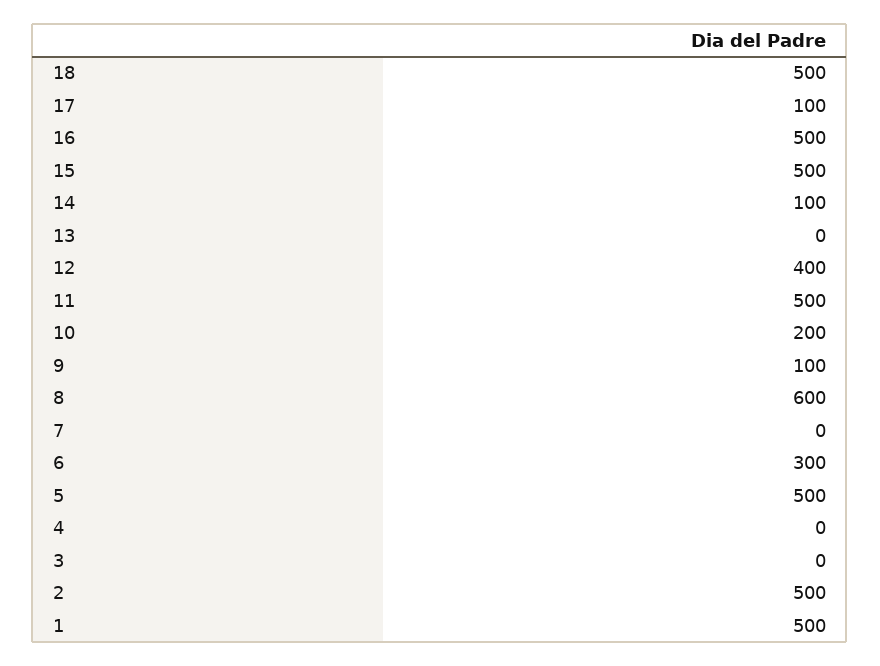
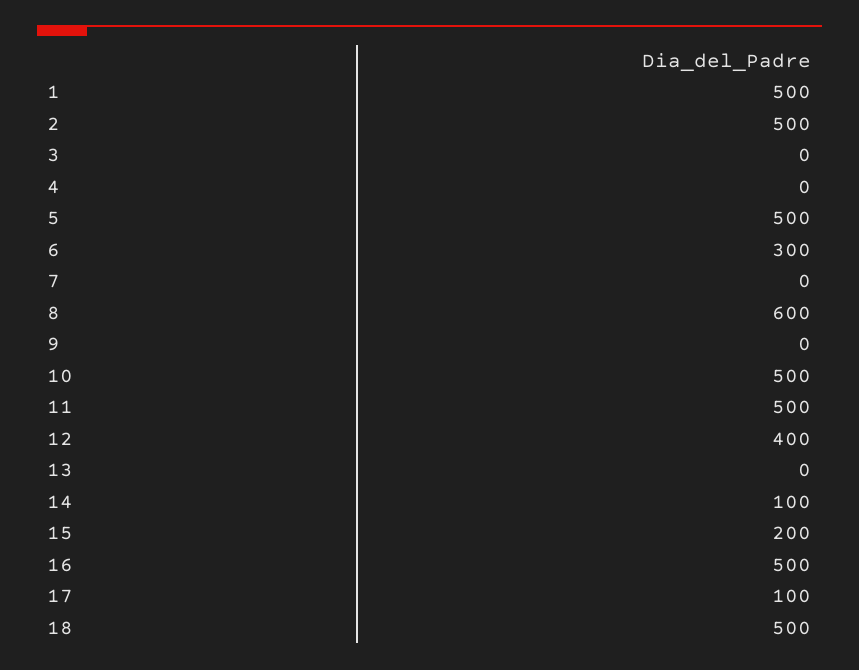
  {
    "18": 500,
    "17": 100,
    "16": 500,
-   "15": 500,
+   "15": 200,
    "14": 100,
    "13": 0,
    "12": 400,
    "11": 500,
-   "10": 200,
+   "10": 500,
-   "9": 100,
+   "9": 0,
    "8": 600,
    "7": 0,
    "6": 300,
    "5": 500,
    "4": 0,
    "3": 0,
    "2": 500,
    "1": 500
  }

